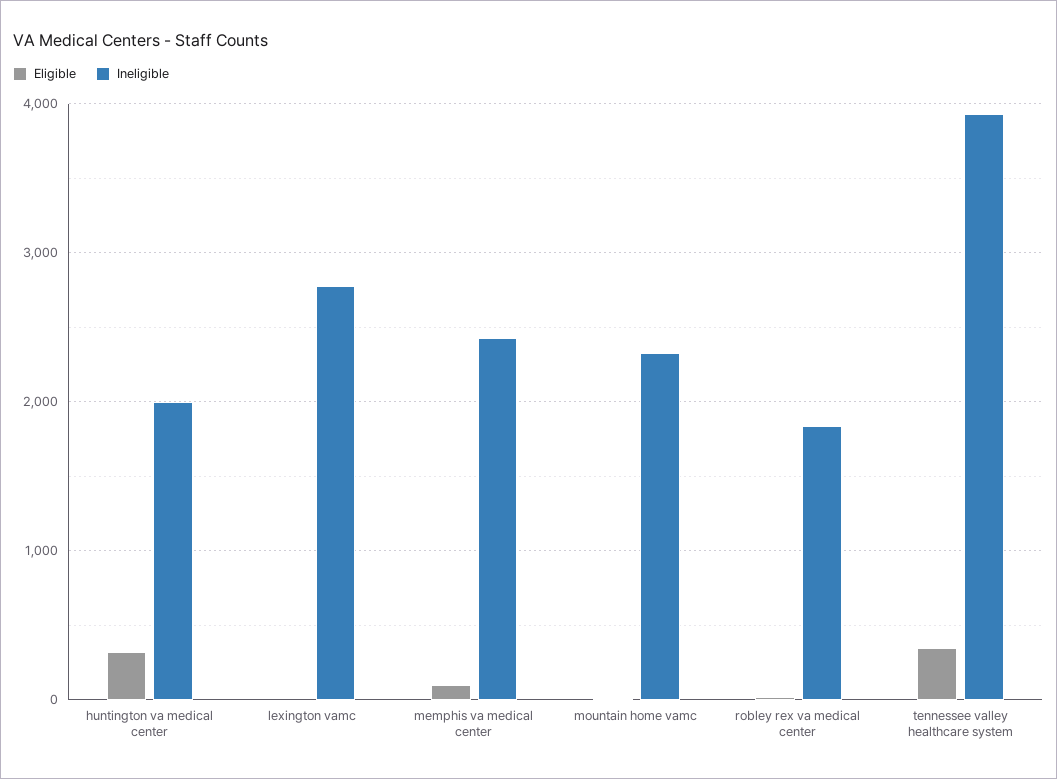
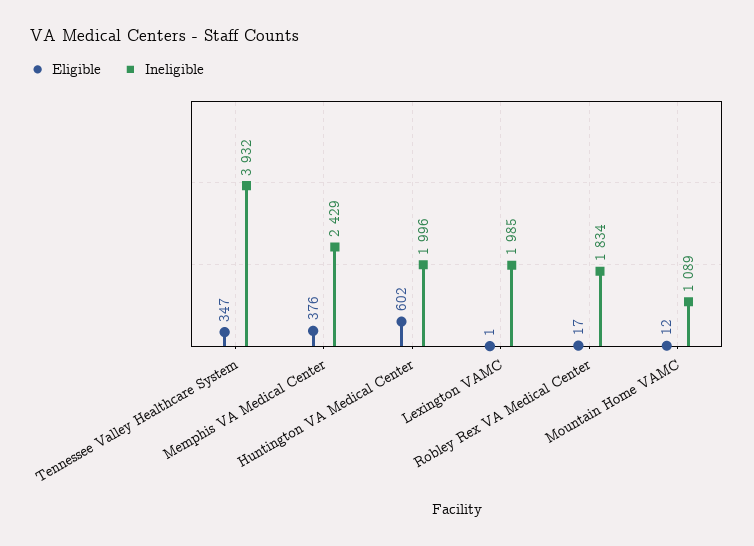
  {
    "Eligible": {
-     "huntington va medical center": 300,
+     "huntington va medical center": 602,
      "lexington vamc": 1,
-     "memphis va medical center": 100,
+     "memphis va medical center": 376,
      "mountain home vamc": 12,
      "robley rex va medical center": 17,
      "tennessee valley healthcare system": 347
    },
    "Ineligible": {
      "huntington va medical center": 1996,
-     "lexington vamc": 2800,
+     "lexington vamc": 1985,
      "memphis va medical center": 2429,
-     "mountain home vamc": 2300,
+     "mountain home vamc": 1089,
      "robley rex va medical center": 1834,
      "tennessee valley healthcare system": 3932
    }
  }

